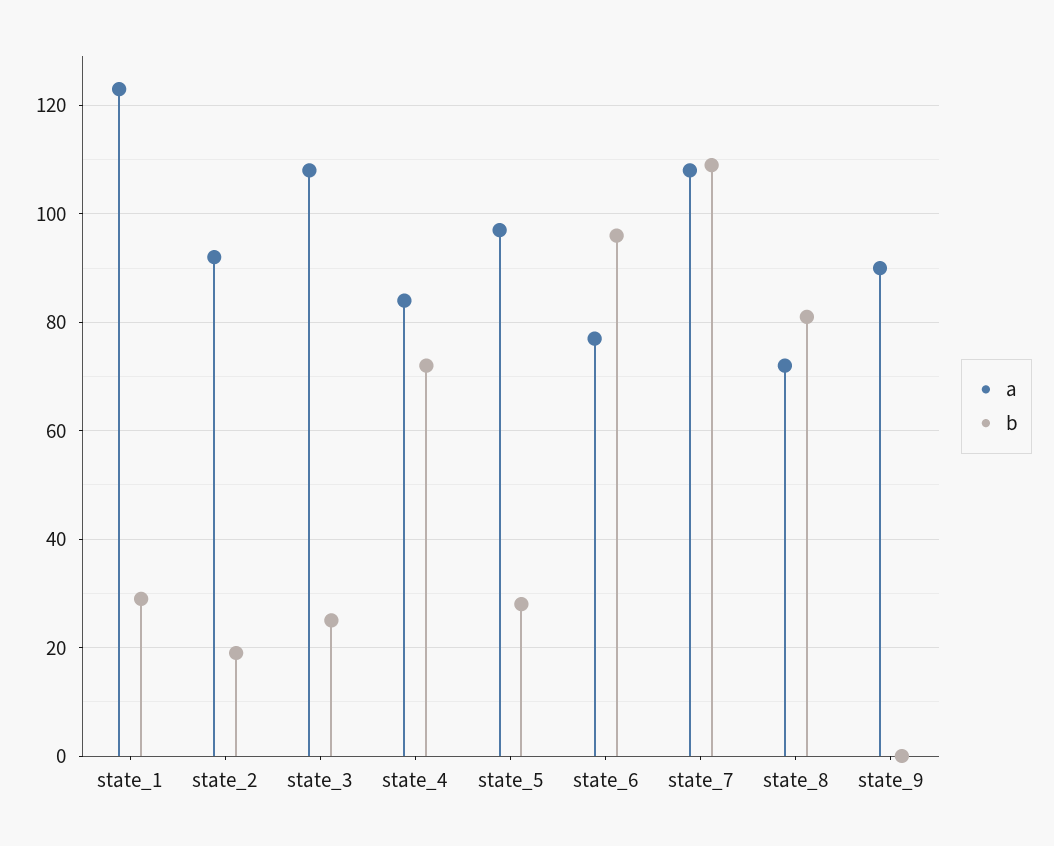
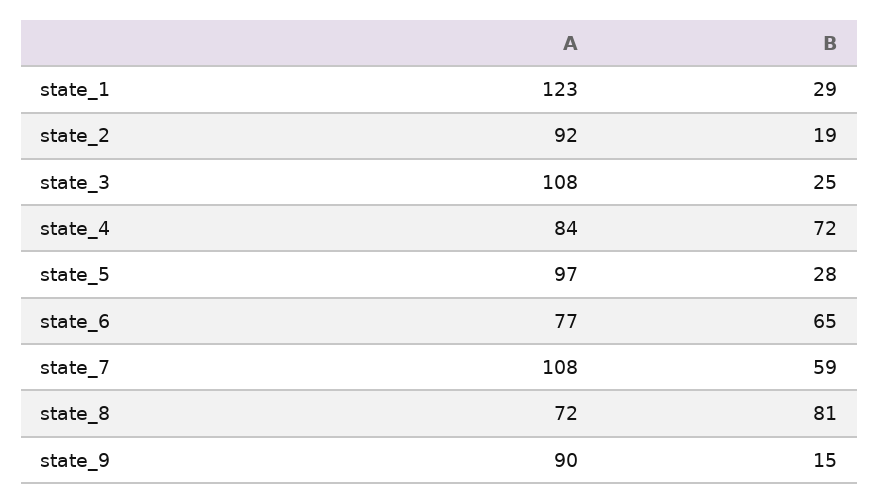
  {
    "a": {
      "state_1": 123,
      "state_2": 92,
      "state_3": 108,
      "state_4": 84,
      "state_5": 97,
      "state_6": 77,
      "state_7": 108,
      "state_8": 72,
      "state_9": 90
    },
    "b": {
      "state_1": 29,
      "state_2": 19,
      "state_3": 25,
      "state_4": 72,
      "state_5": 28,
-     "state_6": 95,
+     "state_6": 65,
-     "state_7": 110,
+     "state_7": 59,
      "state_8": 81,
-     "state_9": 0
+     "state_9": 15
    }
  }

